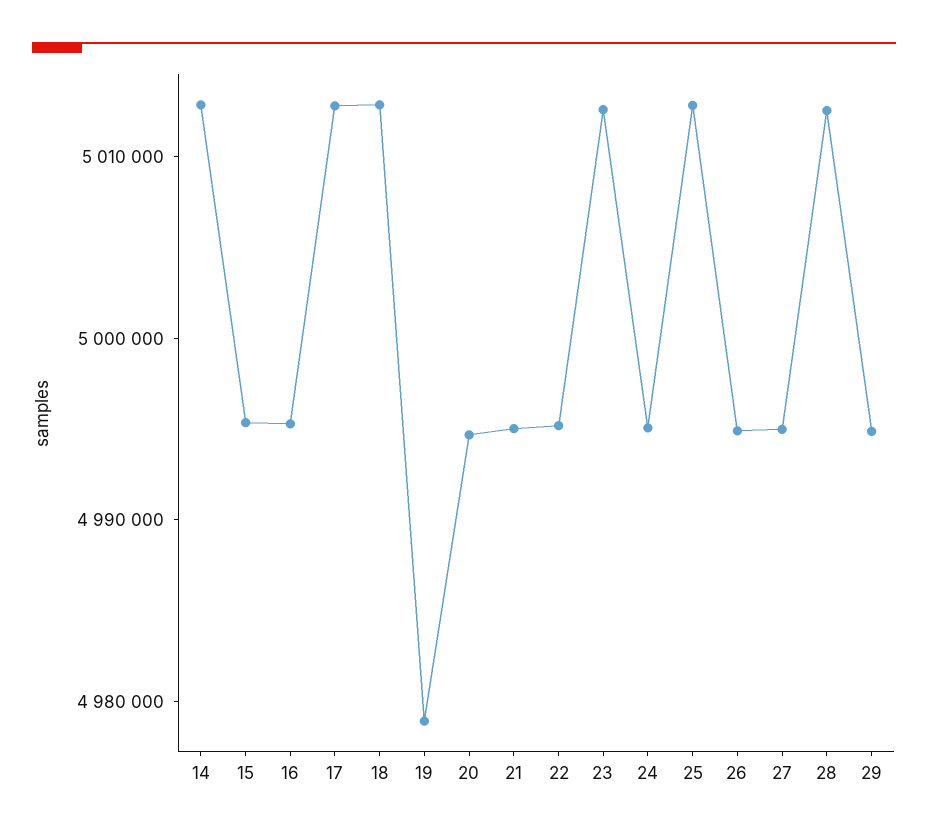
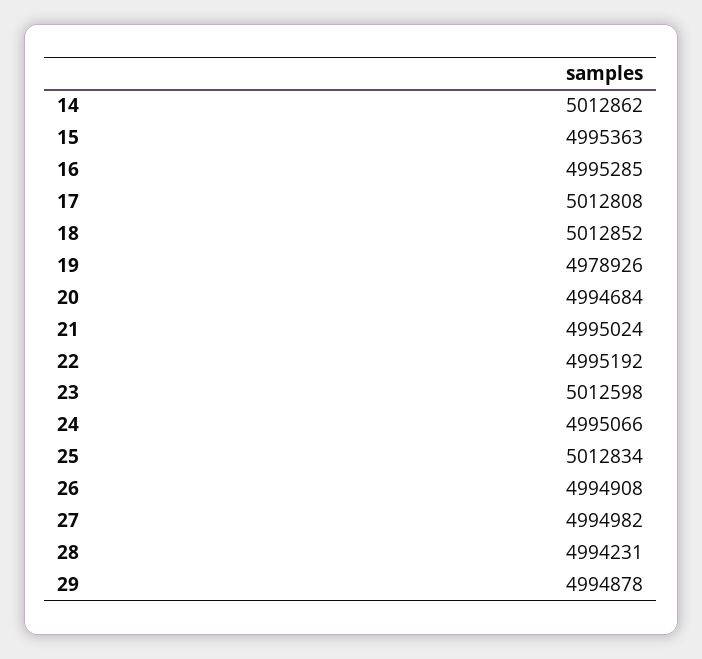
  {
    "14": 5012862,
    "15": 4995363,
    "16": 4995285,
    "17": 5012808,
    "18": 5012852,
    "19": 4978926,
    "20": 4994684,
    "21": 4995024,
    "22": 4995192,
    "23": 5012598,
    "24": 4995066,
    "25": 5012834,
    "26": 4994908,
    "27": 4994982,
-   "28": 5012000,
+   "28": 4994231,
    "29": 4994878
  }

